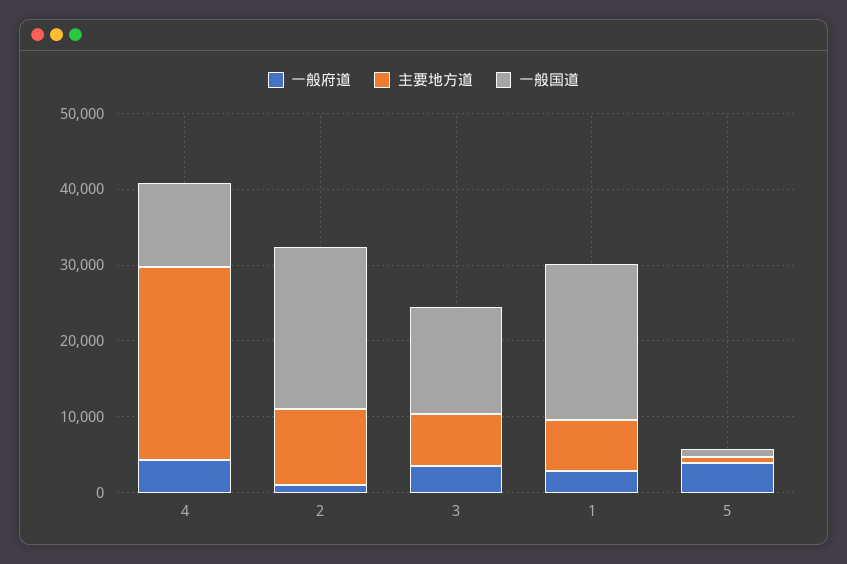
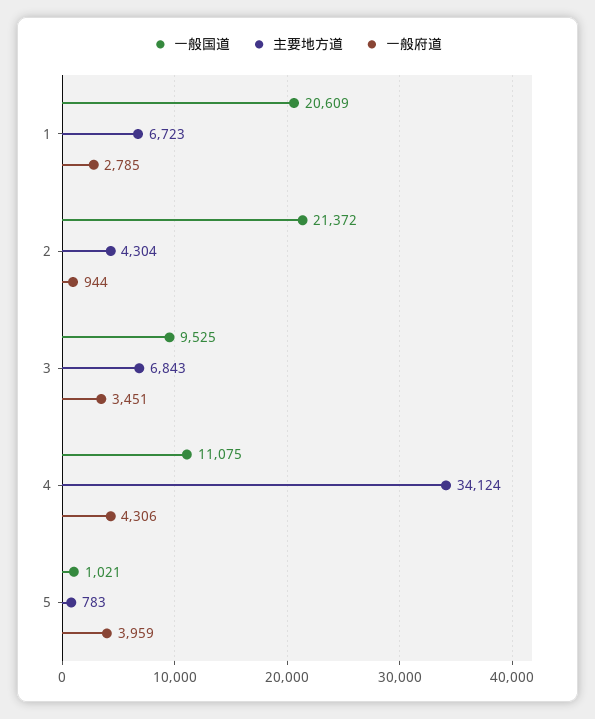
  {
    "一般府道": {
      "4": 4306,
      "2": 944,
      "3": 3451,
      "1": 2785,
      "5": 3959
    },
    "主要地方道": {
-     "4": 26000,
+     "4": 34124,
-     "2": 10000,
+     "2": 4304,
      "3": 6843,
      "1": 6723,
      "5": 783
    },
    "一般国道": {
      "4": 11075,
      "2": 21372,
-     "3": 14000,
+     "3": 9525,
      "1": 20609,
      "5": 1021
    }
  }

